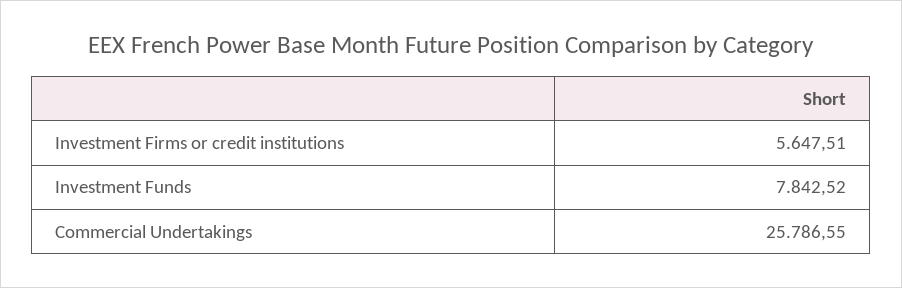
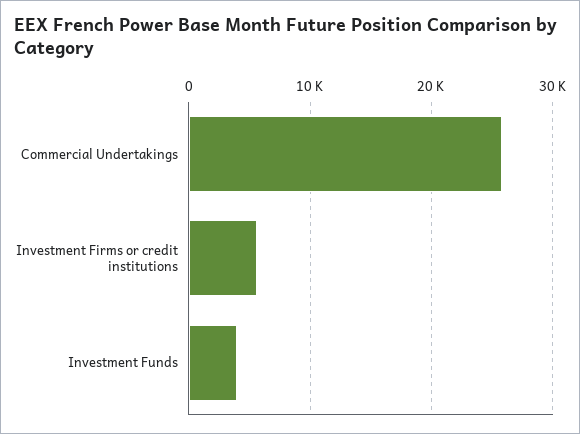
  {
    "Investment Firms or credit institutions": 5647.51,
-   "Investment Funds": 7842.52,
+   "Investment Funds": 4000,
    "Commercial Undertakings": 25786.55
  }

